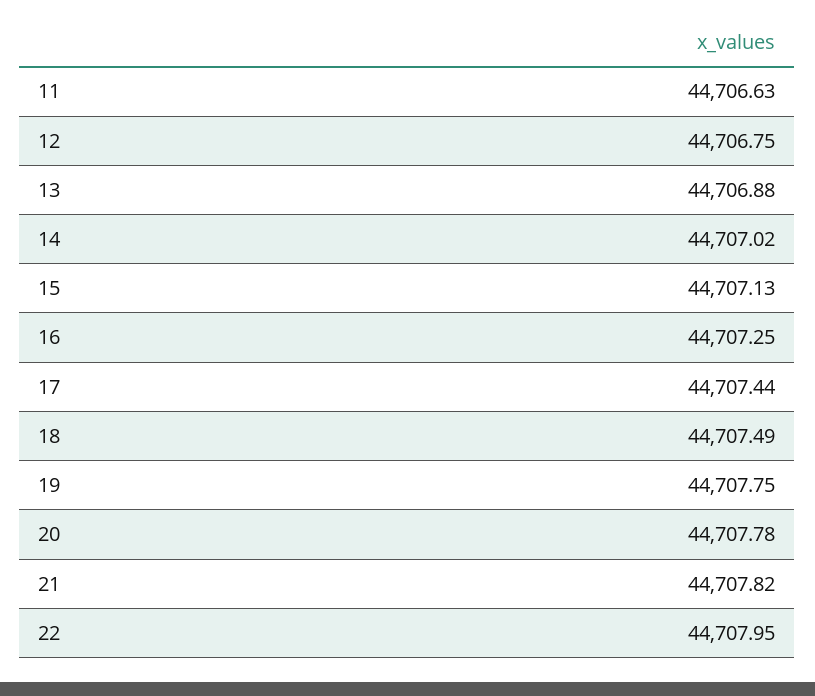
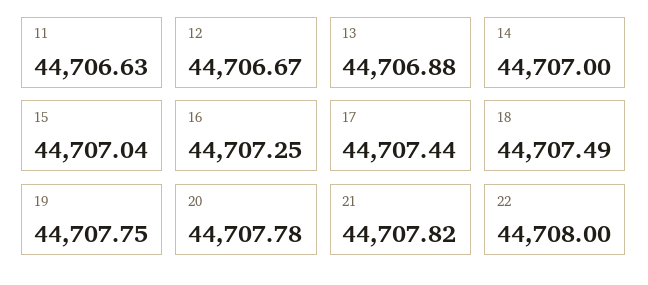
  {
    "11": 44706.63,
-   "12": 44706.75,
+   "12": 44706.67,
    "13": 44706.88,
-   "14": 44707.02,
+   "14": 44707,
-   "15": 44707.13,
+   "15": 44707.04,
    "16": 44707.25,
    "17": 44707.44,
    "18": 44707.49,
    "19": 44707.75,
    "20": 44707.78,
    "21": 44707.82,
-   "22": 44707.95
+   "22": 44708
  }

